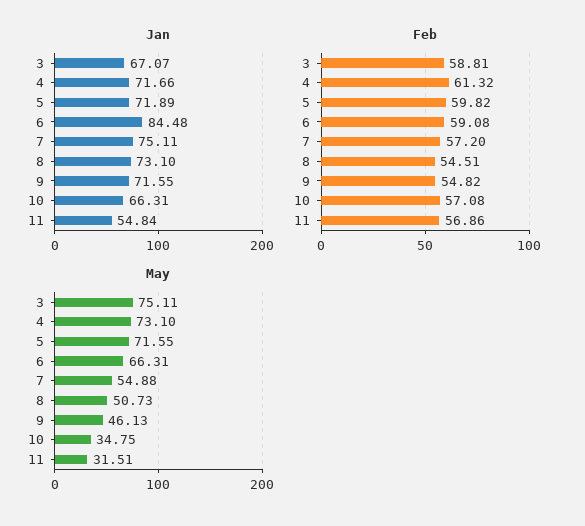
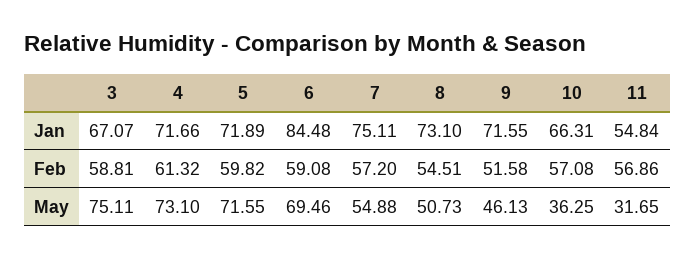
  {
    "Jan": {
      "3": 67.07,
      "4": 71.66,
      "5": 71.89,
      "6": 84.48,
      "7": 75.11,
      "8": 73.1,
      "9": 71.55,
      "10": 66.31,
      "11": 54.84
    },
    "Feb": {
      "3": 58.81,
      "4": 61.32,
      "5": 59.82,
      "6": 59.08,
      "7": 57.2,
      "8": 54.51,
-     "9": 54.82,
+     "9": 51.58,
      "10": 57.08,
      "11": 56.86
    },
    "May": {
      "3": 75.11,
      "4": 73.1,
      "5": 71.55,
-     "6": 66.31,
+     "6": 69.46,
      "7": 54.88,
      "8": 50.73,
      "9": 46.13,
-     "10": 34.75,
+     "10": 36.25,
-     "11": 31.51
+     "11": 31.65
    }
  }

